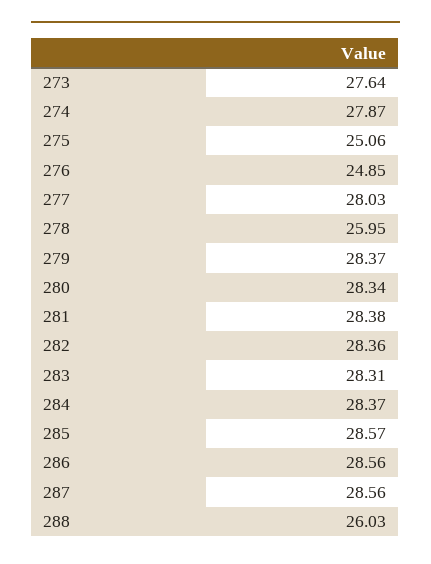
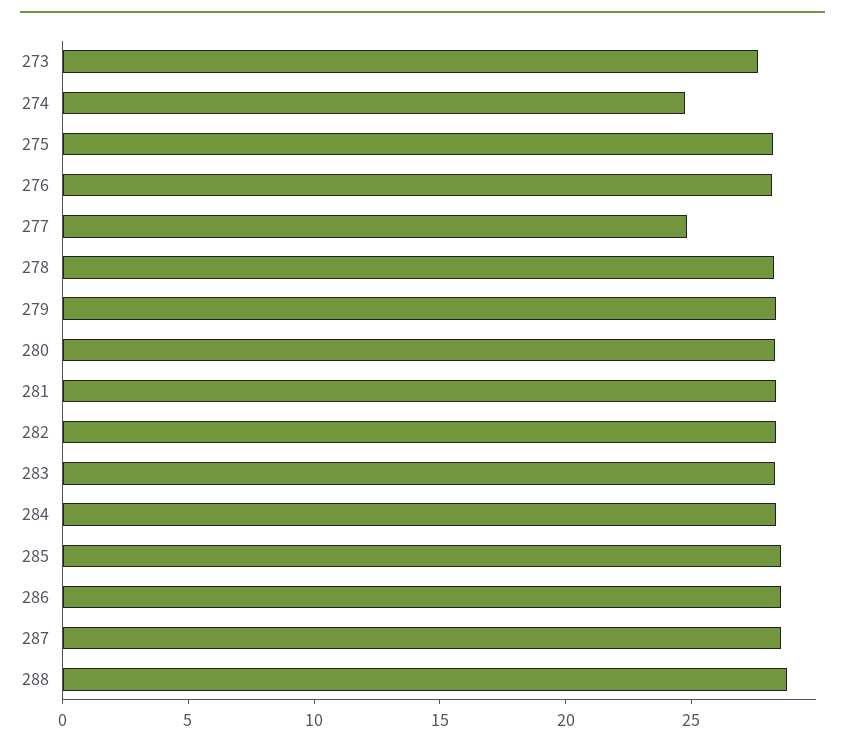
  {
    "273": 27.64,
-   "274": 27.87,
+   "274": 25,
-   "275": 25.06,
+   "275": 28,
-   "276": 24.85,
+   "276": 28,
-   "277": 28.03,
+   "277": 25,
-   "278": 25.95,
+   "278": 28,
    "279": 28.37,
    "280": 28.34,
    "281": 28.38,
    "282": 28.36,
    "283": 28.31,
    "284": 28.37,
    "285": 28.57,
    "286": 28.56,
    "287": 28.56,
-   "288": 26.03
+   "288": 29
  }

